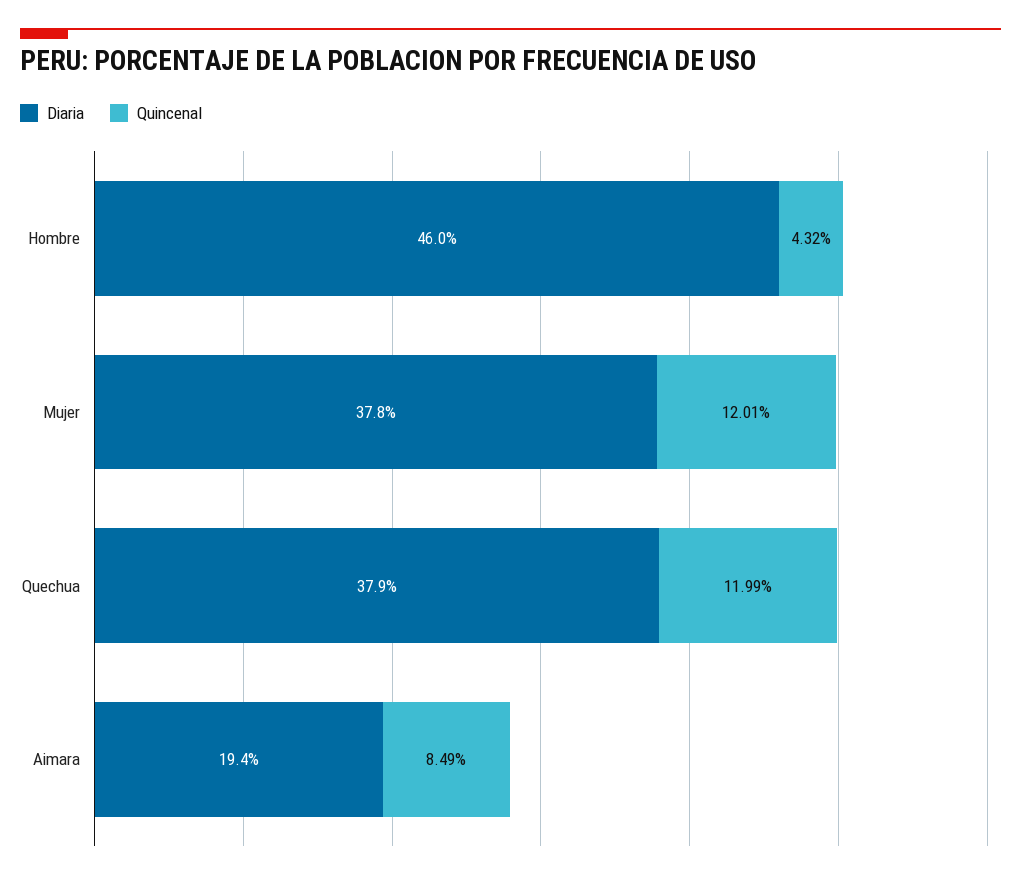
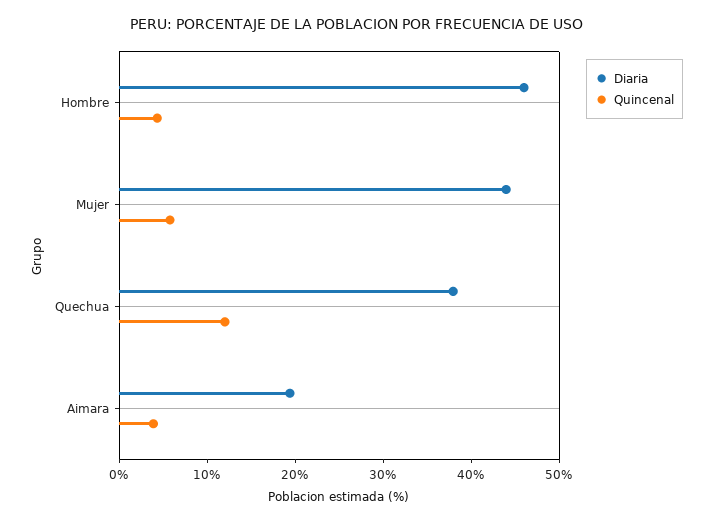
  {
    "Diaria": {
      "Hombre": 46,
-     "Mujer": 37.8,
+     "Mujer": 44,
      "Quechua": 37.9,
      "Aimara": 19.4
    },
    "Quincenal": {
      "Hombre": 4.32,
-     "Mujer": 12.01,
+     "Mujer": 6,
      "Quechua": 11.99,
-     "Aimara": 8.49
+     "Aimara": 4
    }
  }

